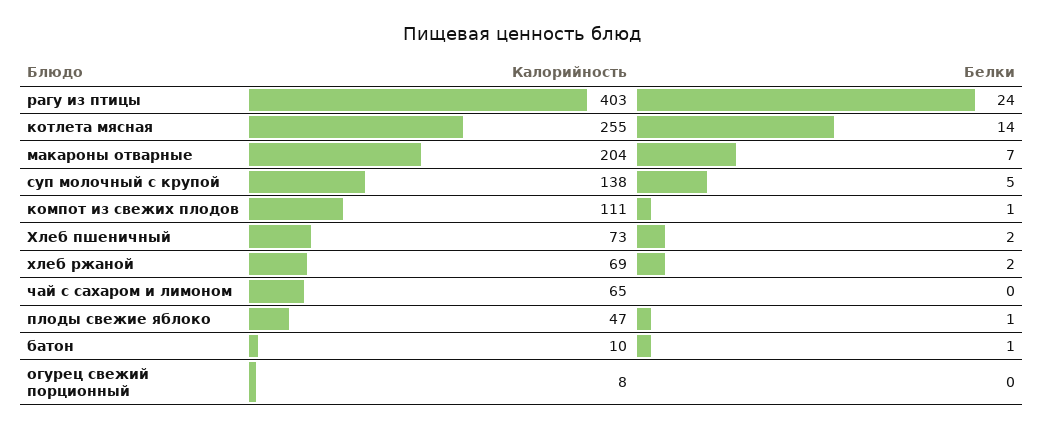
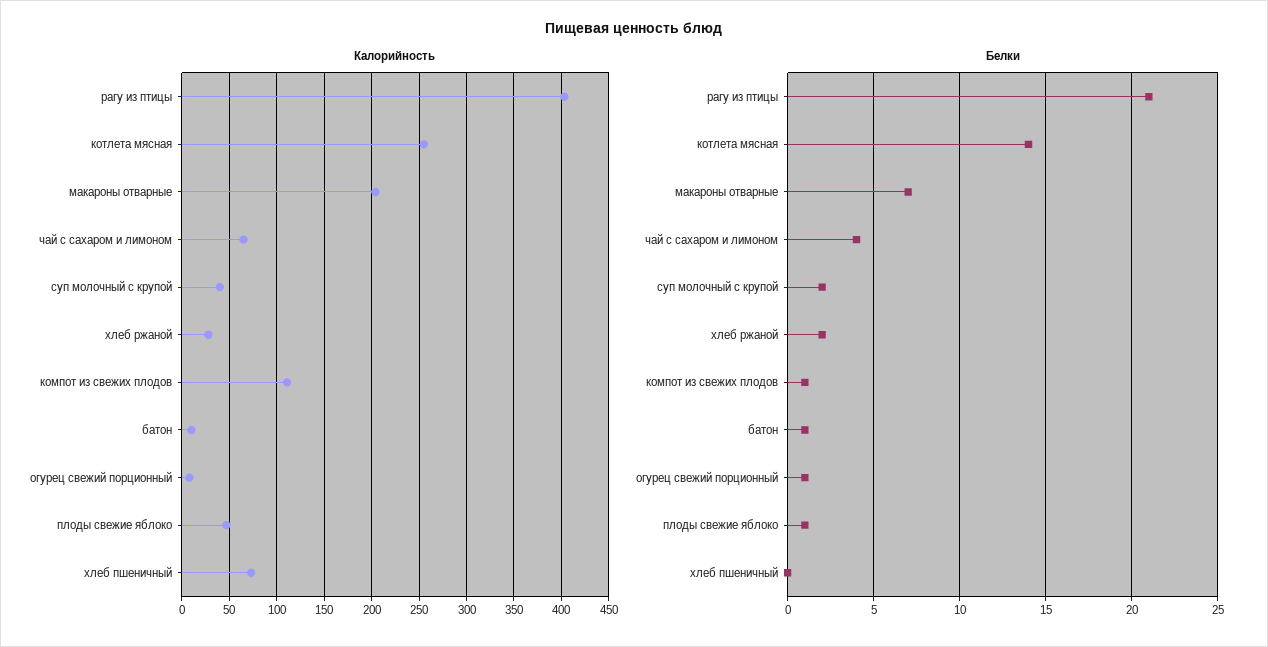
  {
    "Калорийность": {
      "рагу из птицы": 403,
      "котлета мясная": 255,
      "макароны отварные": 204,
-     "суп молочный с крупой": 138,
+     "суп молочный с крупой": 40,
      "компот из свежих плодов": 111,
      "Хлеб пшеничный": 73,
-     "хлеб ржаной": 69,
+     "хлеб ржаной": 30,
      "чай с сахаром и лимоном": 65,
      "плоды свежие яблоко": 47,
      "батон": 10,
      "огурец свежий порционный": 8
    },
    "Белки": {
-     "рагу из птицы": 24,
+     "рагу из птицы": 21,
      "котлета мясная": 14,
      "макароны отварные": 7,
-     "суп молочный с крупой": 5,
+     "суп молочный с крупой": 2,
      "компот из свежих плодов": 1,
-     "Хлеб пшеничный": 2,
+     "Хлеб пшеничный": 0,
      "хлеб ржаной": 2,
-     "чай с сахаром и лимоном": 0,
+     "чай с сахаром и лимоном": 4,
      "плоды свежие яблоко": 1,
      "батон": 1,
-     "огурец свежий порционный": 0
+     "огурец свежий порционный": 1
    }
  }

